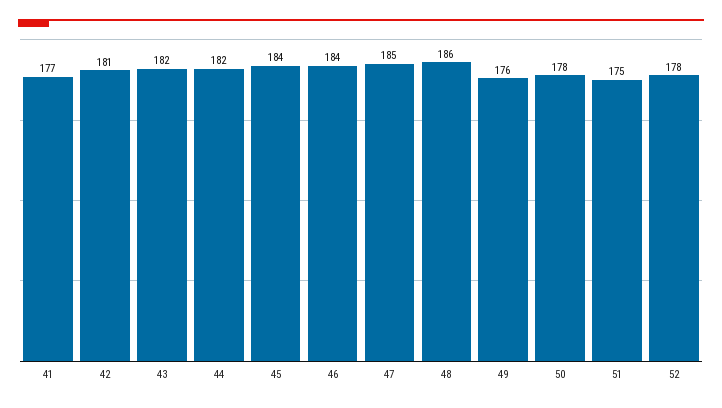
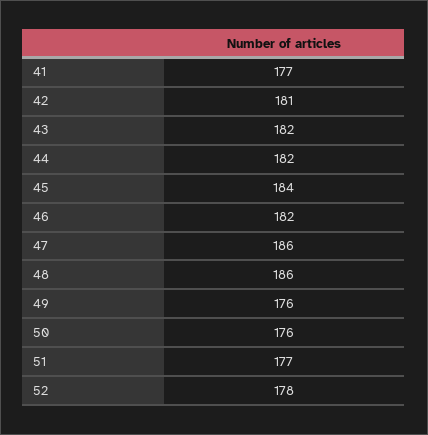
  {
    "41": 177,
    "42": 181,
    "43": 182,
    "44": 182,
    "45": 184,
-   "46": 184,
+   "46": 182,
-   "47": 185,
+   "47": 186,
    "48": 186,
    "49": 176,
-   "50": 178,
+   "50": 176,
-   "51": 175,
+   "51": 177,
    "52": 178
  }

